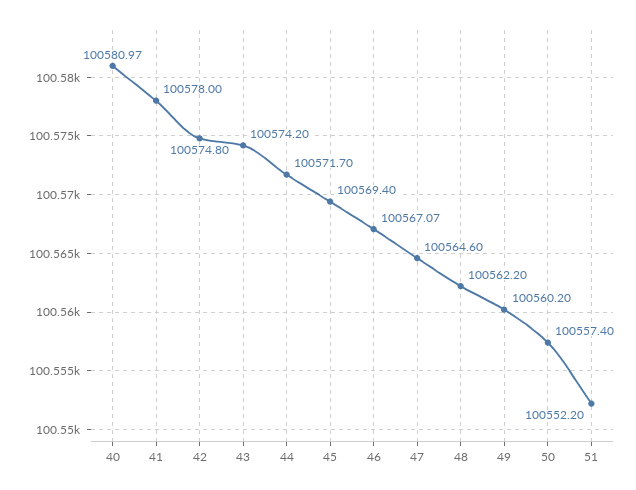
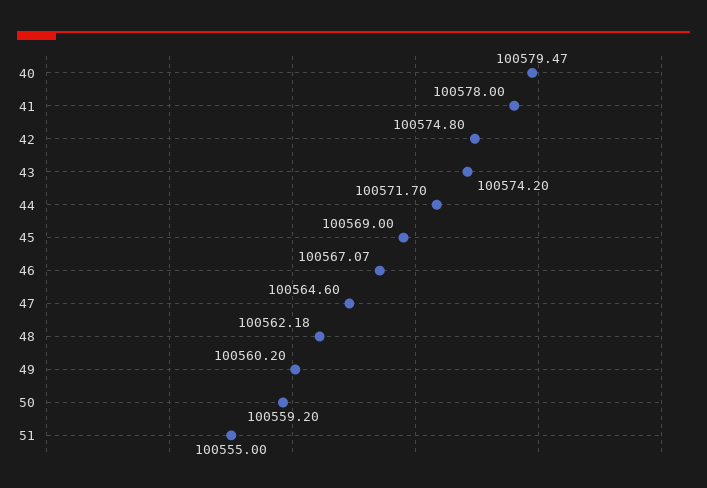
  {
-   "40": 100580.97,
+   "40": 100579.47,
    "41": 100578,
    "42": 100574.8,
    "43": 100574.2,
    "44": 100571.7,
-   "45": 100569.4,
+   "45": 100569,
    "46": 100567.07,
    "47": 100564.6,
-   "48": 100562.2,
+   "48": 100562.18,
    "49": 100560.2,
-   "50": 100557.4,
+   "50": 100559.2,
-   "51": 100552.2
+   "51": 100555
  }

